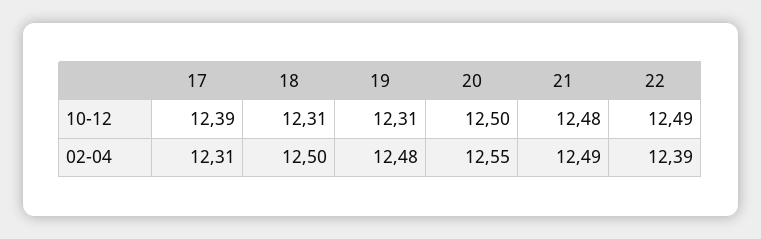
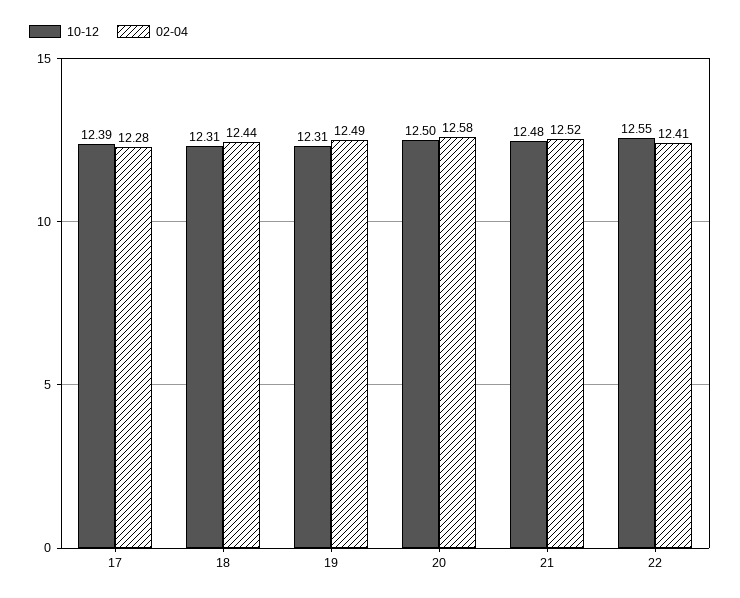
  {
    "10-12": {
      "17": 12.39,
      "18": 12.31,
      "19": 12.31,
      "20": 12.5,
      "21": 12.48,
-     "22": 12.49
+     "22": 12.55
    },
    "02-04": {
-     "17": 12.31,
+     "17": 12.28,
-     "18": 12.5,
+     "18": 12.44,
-     "19": 12.48,
+     "19": 12.49,
-     "20": 12.55,
+     "20": 12.58,
-     "21": 12.49,
+     "21": 12.52,
-     "22": 12.39
+     "22": 12.41
    }
  }

